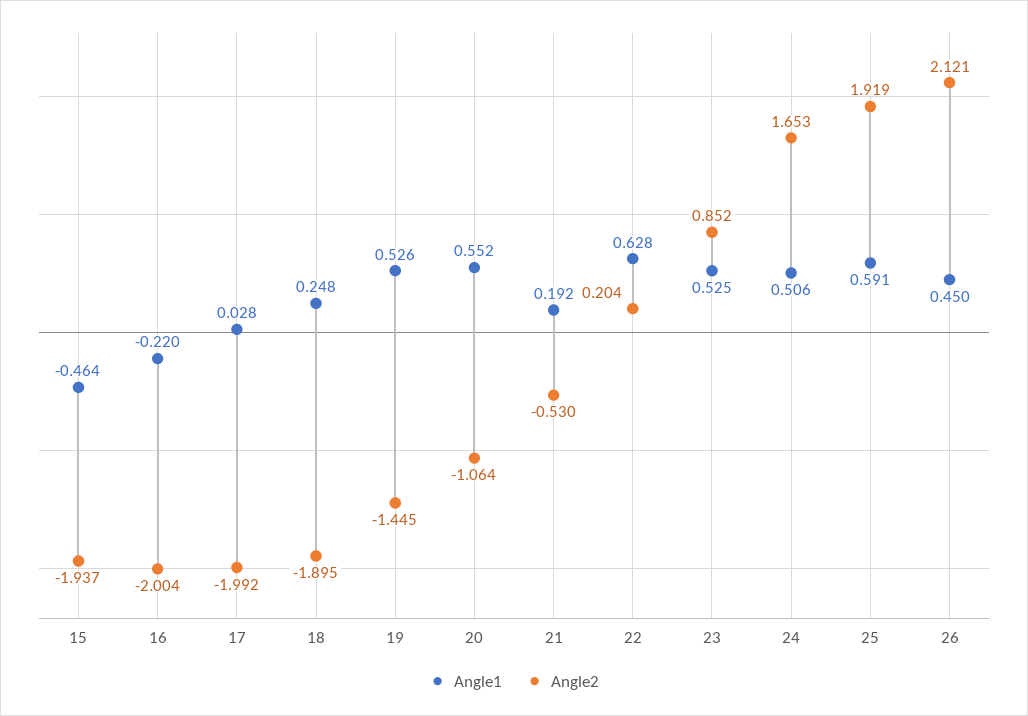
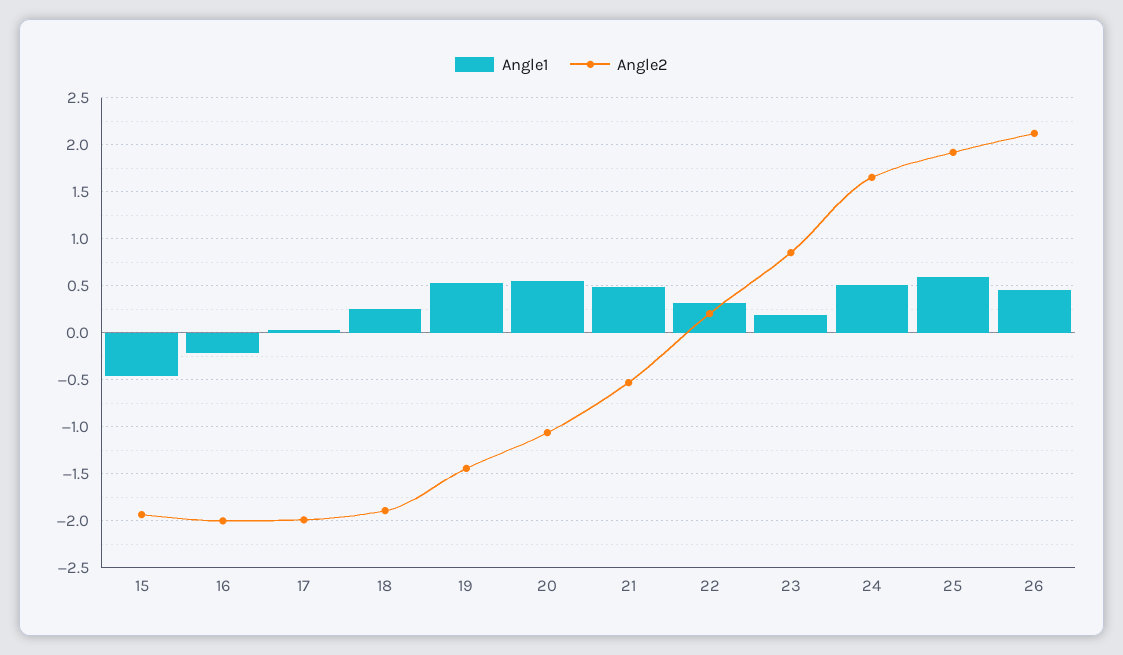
  {
    "Angle1": {
      "15": -0.464,
      "16": -0.22,
      "17": 0.028,
      "18": 0.248,
      "19": 0.526,
      "20": 0.552,
-     "21": 0.192,
+     "21": 0.5,
-     "22": 0.628,
+     "22": 0.3,
-     "23": 0.525,
+     "23": 0.2,
      "24": 0.506,
      "25": 0.591,
      "26": 0.45
    },
    "Angle2": {
      "15": -1.937,
      "16": -2.004,
      "17": -1.992,
      "18": -1.895,
      "19": -1.445,
      "20": -1.064,
      "21": -0.53,
      "22": 0.204,
      "23": 0.852,
      "24": 1.653,
      "25": 1.919,
      "26": 2.121
    }
  }

